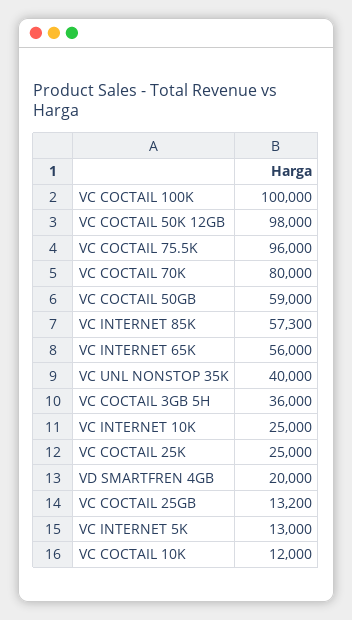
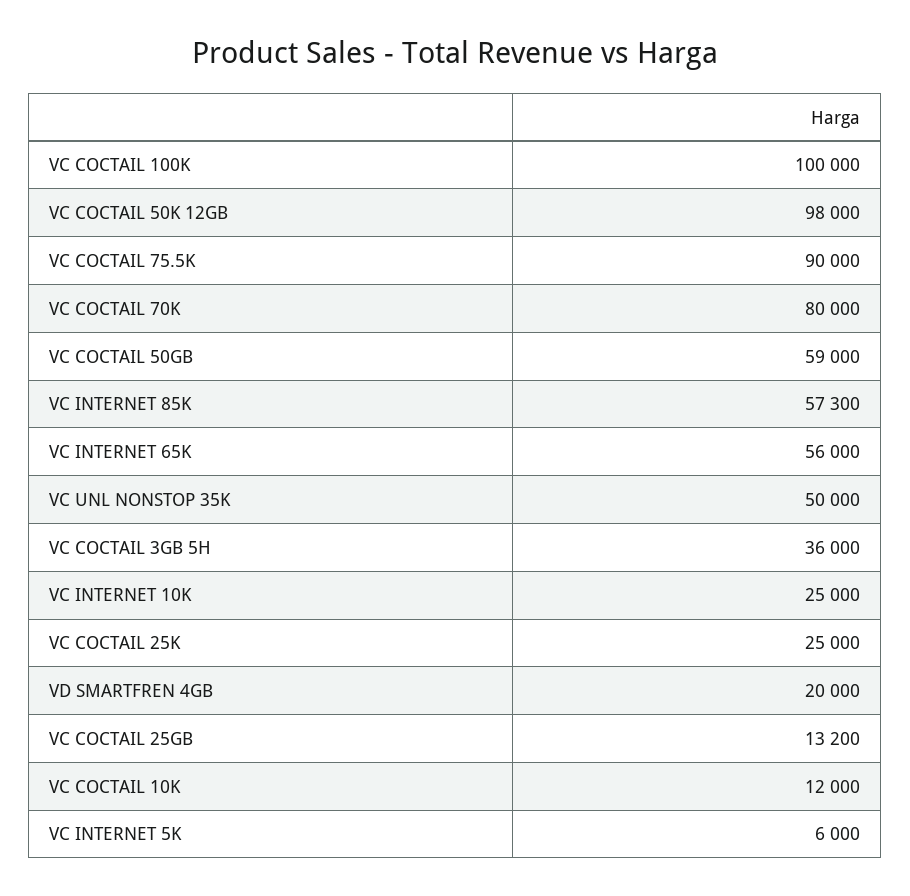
  {
    "VC COCTAIL 100K": 100000,
    "VC COCTAIL 50K 12GB": 98000,
-   "VC COCTAIL 75.5K": 96000,
+   "VC COCTAIL 75.5K": 90000,
    "VC COCTAIL 70K": 80000,
    "VC COCTAIL 50GB": 59000,
    "VC INTERNET 85K": 57300,
    "VC INTERNET 65K": 56000,
-   "VC UNL NONSTOP 35K": 40000,
+   "VC UNL NONSTOP 35K": 50000,
    "VC COCTAIL 3GB 5H": 36000,
    "VC INTERNET 10K": 25000,
    "VC COCTAIL 25K": 25000,
    "VD SMARTFREN 4GB": 20000,
    "VC COCTAIL 25GB": 13200,
-   "VC INTERNET 5K": 13000,
+   "VC INTERNET 5K": 6000,
    "VC COCTAIL 10K": 12000
  }

